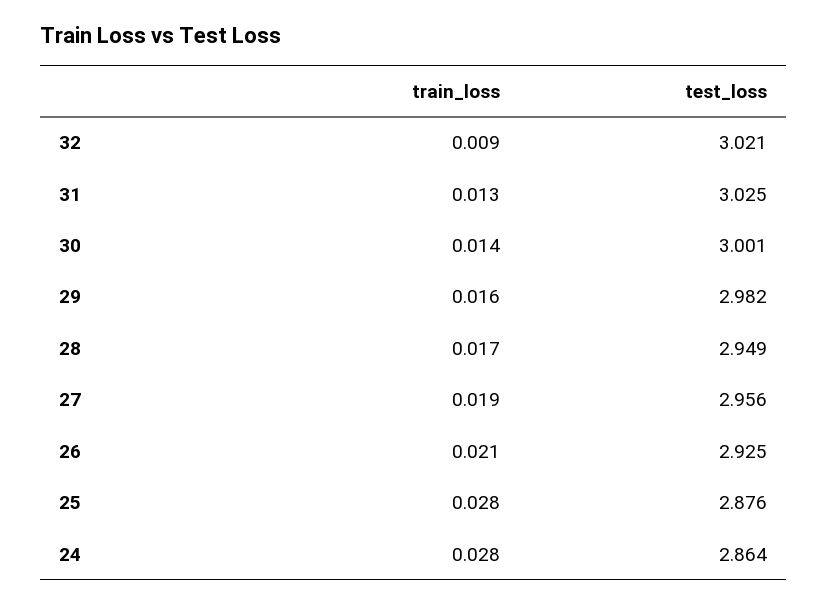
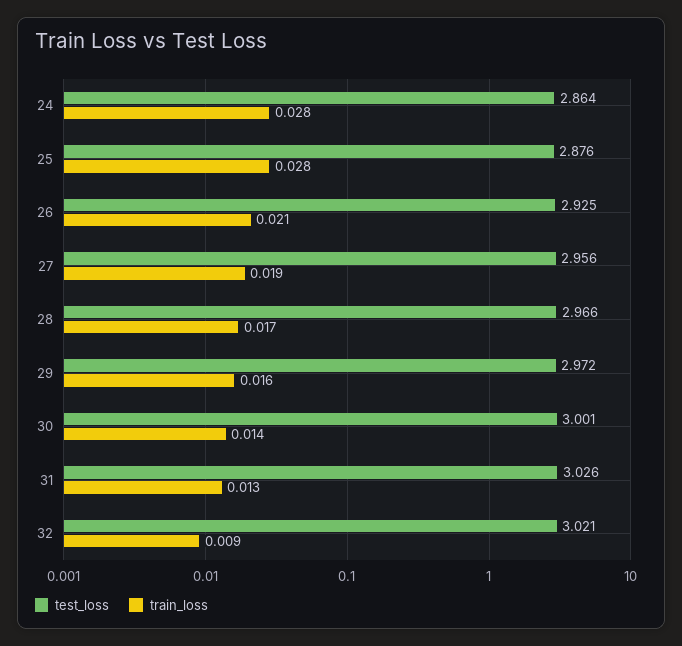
  {
    "train_loss": {
      "32": 0.009,
      "31": 0.013,
      "30": 0.014,
      "29": 0.016,
      "28": 0.017,
      "27": 0.019,
      "26": 0.021,
      "25": 0.028,
      "24": 0.028
    },
    "test_loss": {
      "32": 3.021,
-     "31": 3.025,
+     "31": 3.026,
      "30": 3.001,
-     "29": 2.982,
+     "29": 2.972,
-     "28": 2.949,
+     "28": 2.966,
      "27": 2.956,
      "26": 2.925,
      "25": 2.876,
      "24": 2.864
    }
  }

